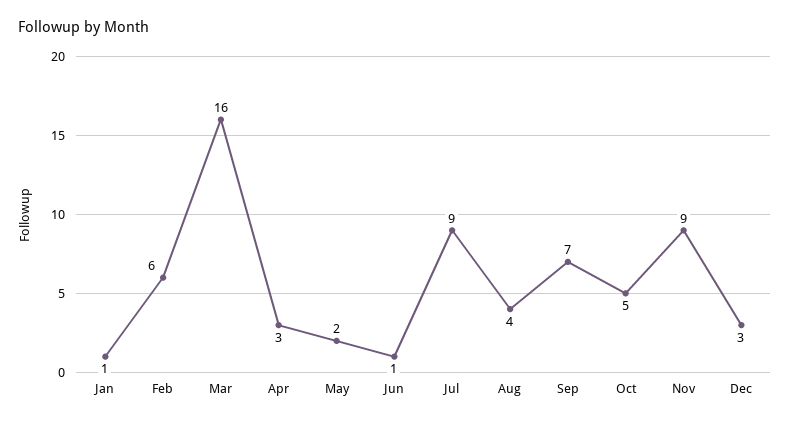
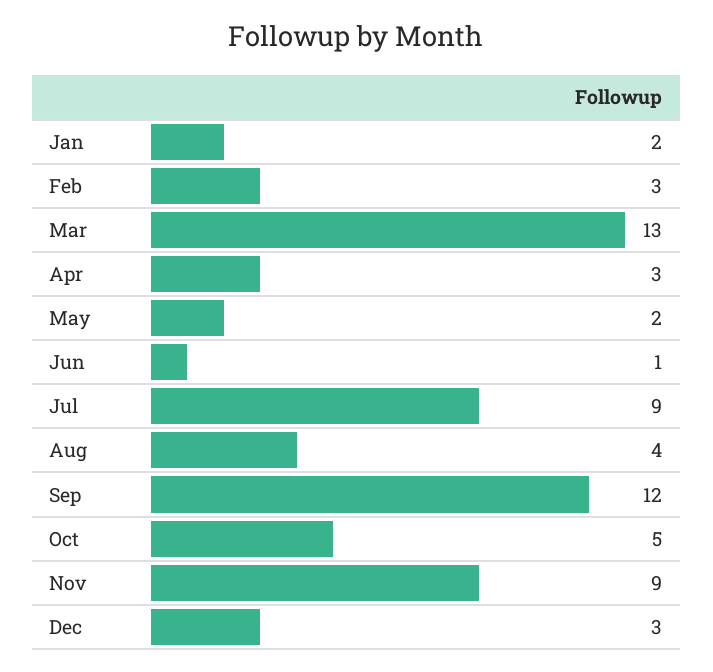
  {
-   "Jan": 1,
+   "Jan": 2,
-   "Feb": 6,
+   "Feb": 3,
-   "Mar": 16,
+   "Mar": 13,
    "Apr": 3,
    "May": 2,
    "Jun": 1,
    "Jul": 9,
    "Aug": 4,
-   "Sep": 7,
+   "Sep": 12,
    "Oct": 5,
    "Nov": 9,
    "Dec": 3
  }

